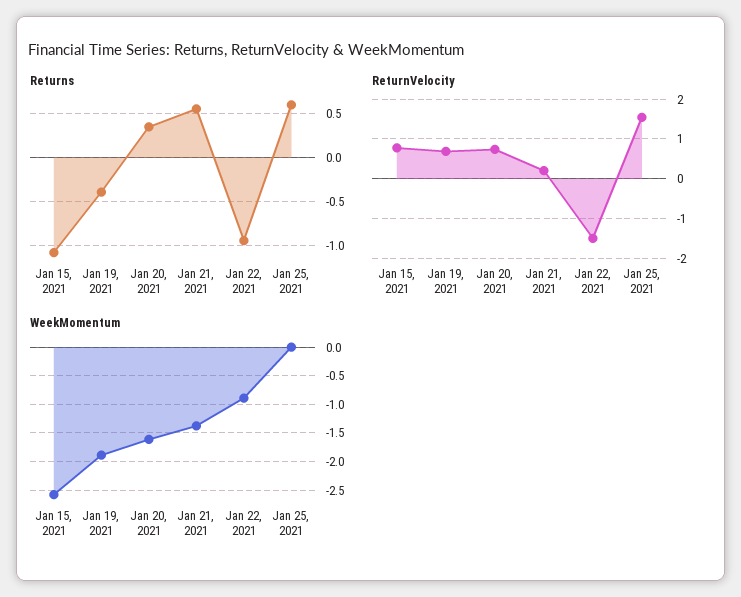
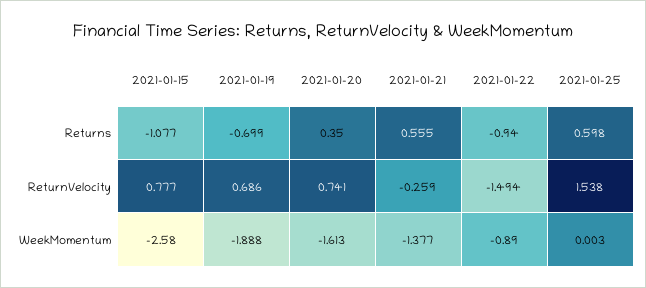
  {
    "Returns": {
      "Jan 15, 2021": -1.077,
-     "Jan 19, 2021": -0.4,
+     "Jan 19, 2021": -0.699,
      "Jan 20, 2021": 0.35,
      "Jan 21, 2021": 0.555,
      "Jan 22, 2021": -0.94,
      "Jan 25, 2021": 0.598
    },
    "ReturnVelocity": {
      "Jan 15, 2021": 0.777,
      "Jan 19, 2021": 0.686,
      "Jan 20, 2021": 0.741,
-     "Jan 21, 2021": 0.2,
+     "Jan 21, 2021": -0.259,
      "Jan 22, 2021": -1.494,
      "Jan 25, 2021": 1.538
    },
    "WeekMomentum": {
      "Jan 15, 2021": -2.58,
      "Jan 19, 2021": -1.888,
      "Jan 20, 2021": -1.613,
      "Jan 21, 2021": -1.377,
      "Jan 22, 2021": -0.89,
      "Jan 25, 2021": 0.003
    }
  }

